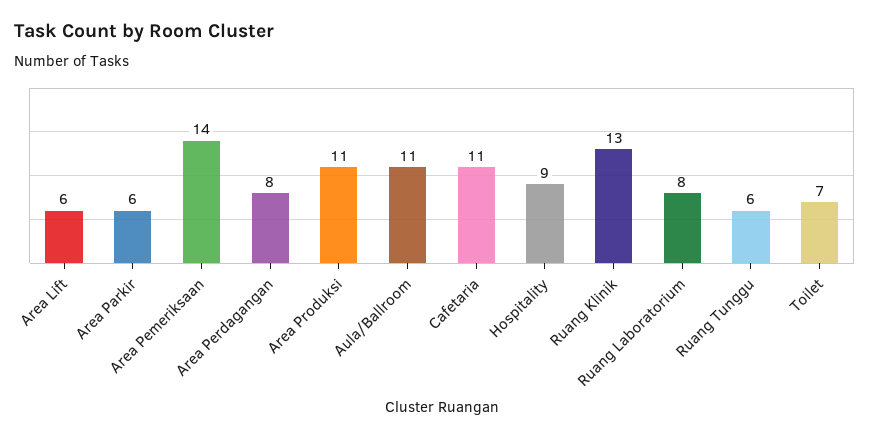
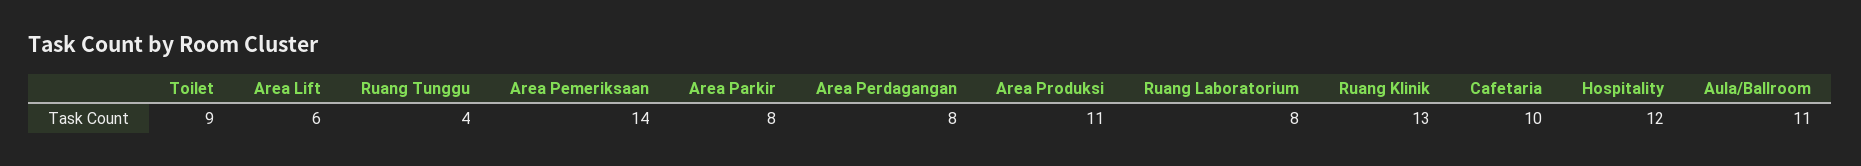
  {
    "Area Lift": 6,
-   "Area Parkir": 6,
+   "Area Parkir": 8,
    "Area Pemeriksaan": 14,
    "Area Perdagangan": 8,
    "Area Produksi": 11,
    "Aula/Ballroom": 11,
-   "Cafetaria": 11,
+   "Cafetaria": 10,
-   "Hospitality": 9,
+   "Hospitality": 12,
    "Ruang Klinik": 13,
    "Ruang Laboratorium": 8,
-   "Ruang Tunggu": 6,
+   "Ruang Tunggu": 4,
-   "Toilet": 7
+   "Toilet": 9
  }

